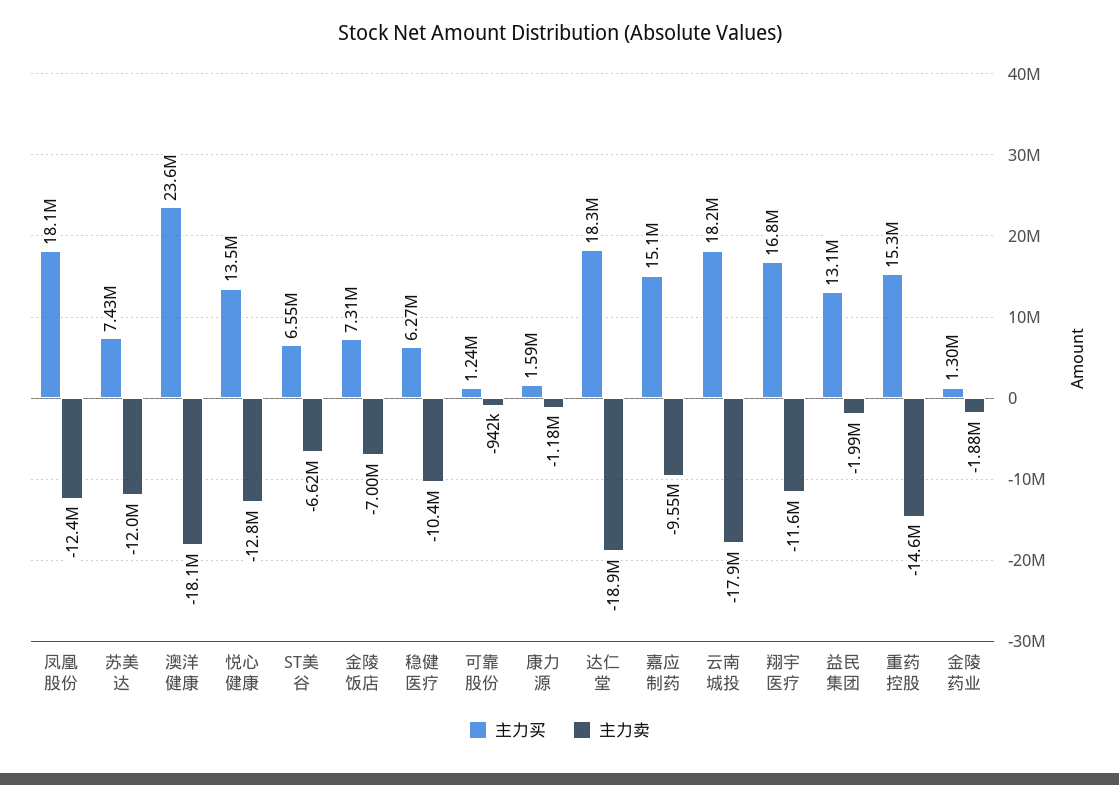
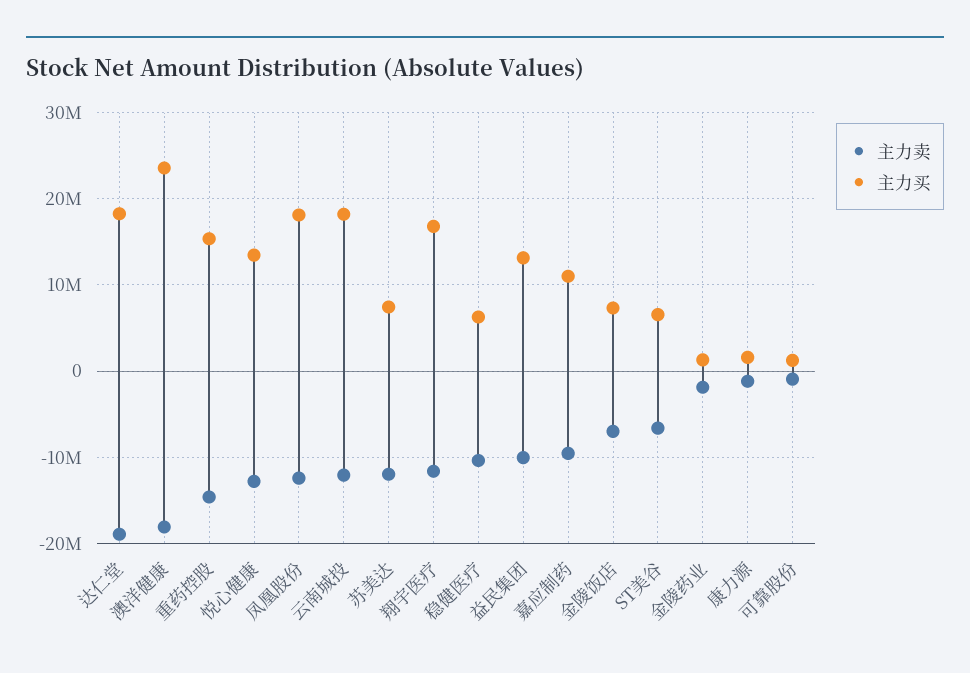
  {
    "主力买": {
      "凤凰股份": 18100000,
      "苏美达": 7430000,
      "澳洋健康": 23600000,
      "悦心健康": 13500000,
      "ST美谷": 6550000,
      "金陵饭店": 7310000,
      "稳健医疗": 6270000,
      "可靠股份": 1240000,
      "康力源": 1590000,
      "达仁堂": 18300000,
-     "嘉应制药": 15100000,
+     "嘉应制药": 11000000,
      "云南城投": 18200000,
      "翔宇医疗": 16800000,
      "益民集团": 13100000,
      "重药控股": 15300000,
      "金陵药业": 1300000
    },
    "主力卖": {
      "凤凰股份": -12400000,
      "苏美达": -12000000,
      "澳洋健康": -18100000,
      "悦心健康": -12800000,
      "ST美谷": -6620000,
      "金陵饭店": -7000000,
      "稳健医疗": -10400000,
      "可靠股份": -942000,
      "康力源": -1180000,
      "达仁堂": -18900000,
      "嘉应制药": -9550000,
-     "云南城投": -17900000,
+     "云南城投": -12000000,
      "翔宇医疗": -11600000,
-     "益民集团": -1990000,
+     "益民集团": -10000000,
      "重药控股": -14600000,
      "金陵药业": -1880000
    }
  }

